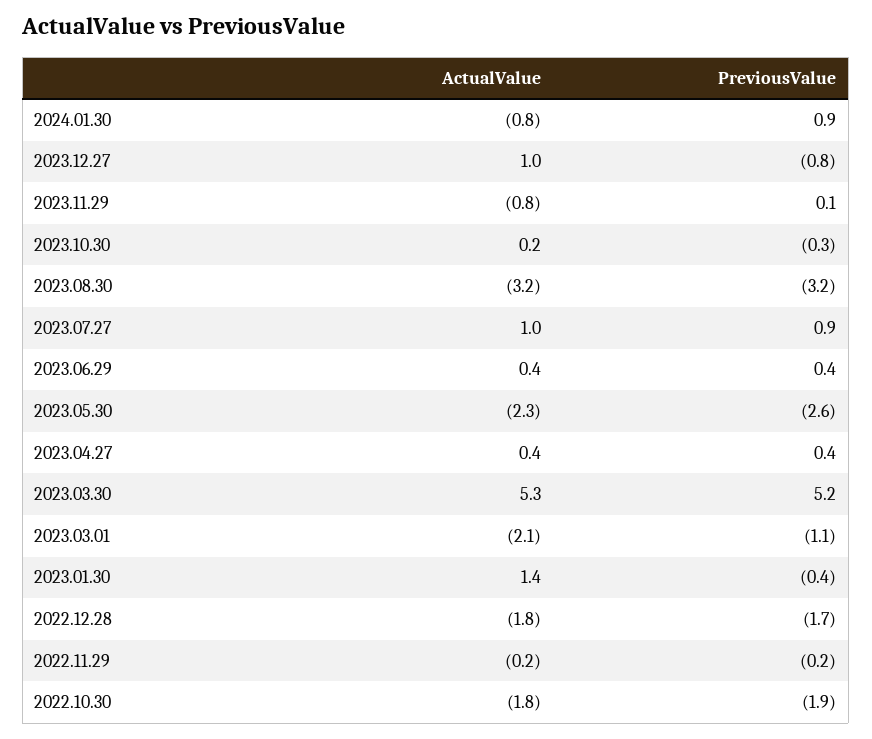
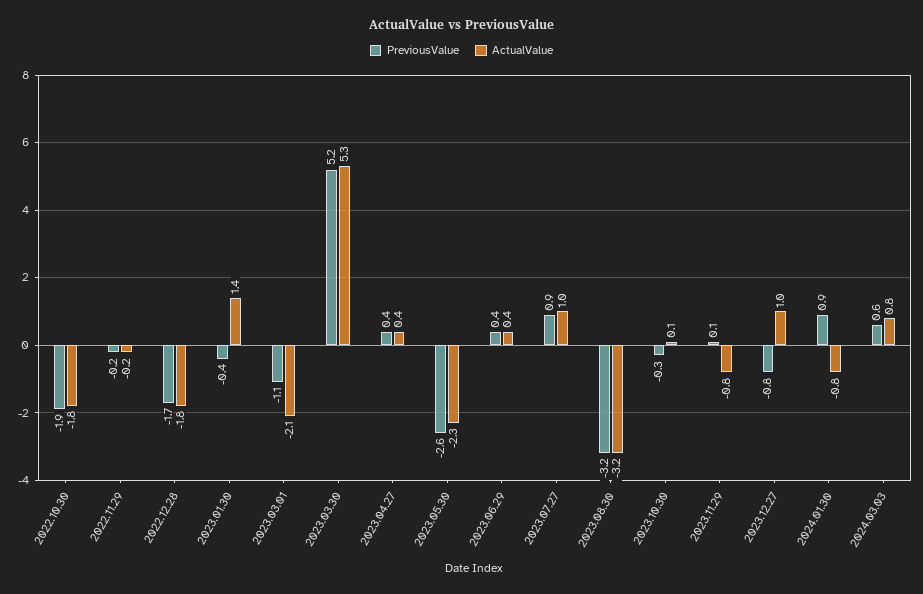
  {
    "ActualValue": {
      "2024.01.30": -0.8,
      "2023.12.27": 1,
      "2023.11.29": -0.8,
-     "2023.10.30": 0.2,
+     "2023.10.30": 0.1,
      "2023.08.30": -3.2,
      "2023.07.27": 1,
      "2023.06.29": 0.4,
      "2023.05.30": -2.3,
      "2023.04.27": 0.4,
      "2023.03.30": 5.3,
      "2023.03.01": -2.1,
      "2023.01.30": 1.4,
      "2022.12.28": -1.8,
      "2022.11.29": -0.2,
-     "2022.10.30": -1.8
+     "2022.10.30": -1.8,
+     "2024.03.03": 0.8
    },
    "PreviousValue": {
      "2024.01.30": 0.9,
      "2023.12.27": -0.8,
      "2023.11.29": 0.1,
      "2023.10.30": -0.3,
      "2023.08.30": -3.2,
      "2023.07.27": 0.9,
      "2023.06.29": 0.4,
      "2023.05.30": -2.6,
      "2023.04.27": 0.4,
      "2023.03.30": 5.2,
      "2023.03.01": -1.1,
      "2023.01.30": -0.4,
      "2022.12.28": -1.7,
      "2022.11.29": -0.2,
-     "2022.10.30": -1.9
+     "2022.10.30": -1.9,
+     "2024.03.03": 0.6
    }
  }

